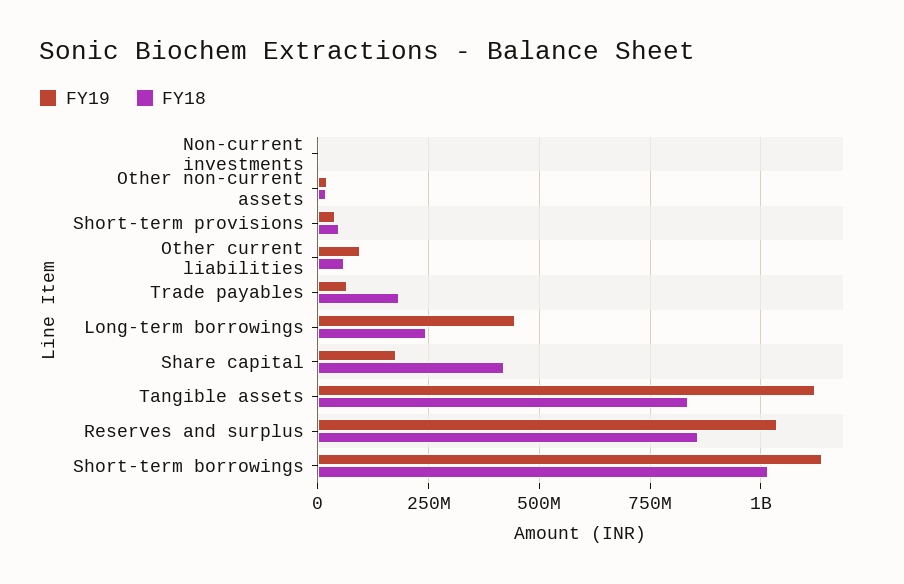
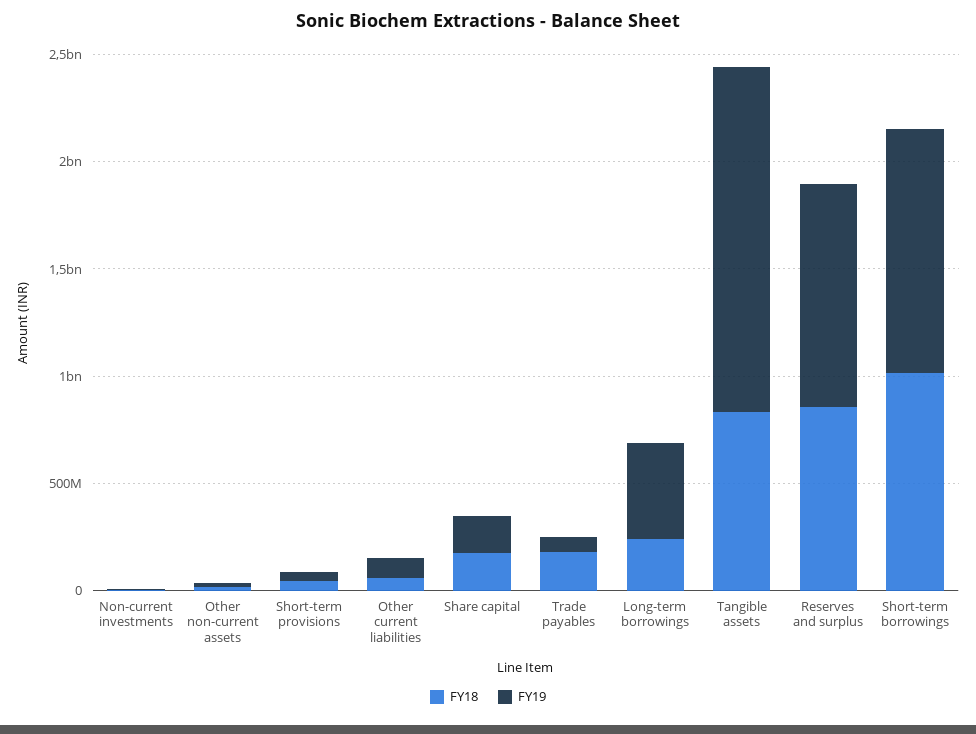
  {
    "FY19": {
      "Non-current investments": 0,
      "Other non-current assets": 25000000,
      "Short-term provisions": 50000000,
      "Other current liabilities": 100000000,
      "Trade payables": 75000000,
      "Long-term borrowings": 450000000,
      "Share capital": 175000000,
-     "Tangible assets": 1125000000,
+     "Tangible assets": 1600000000,
      "Reserves and surplus": 1025000000,
      "Short-term borrowings": 1150000000
    },
    "FY18": {
      "Non-current investments": 0,
      "Other non-current assets": 25000000,
      "Short-term provisions": 50000000,
      "Other current liabilities": 50000000,
      "Trade payables": 175000000,
      "Long-term borrowings": 250000000,
-     "Share capital": 425000000,
+     "Share capital": 200000000,
      "Tangible assets": 825000000,
      "Reserves and surplus": 850000000,
      "Short-term borrowings": 1025000000
    }
  }

